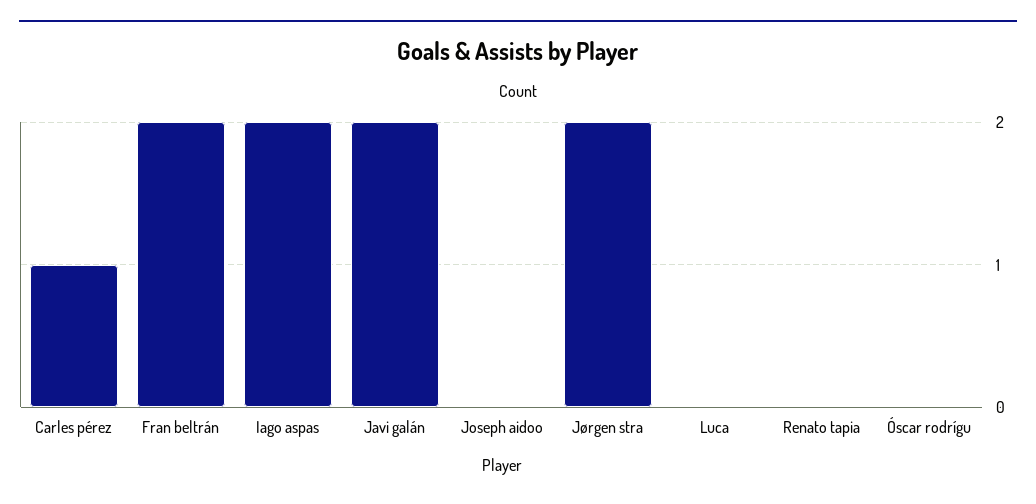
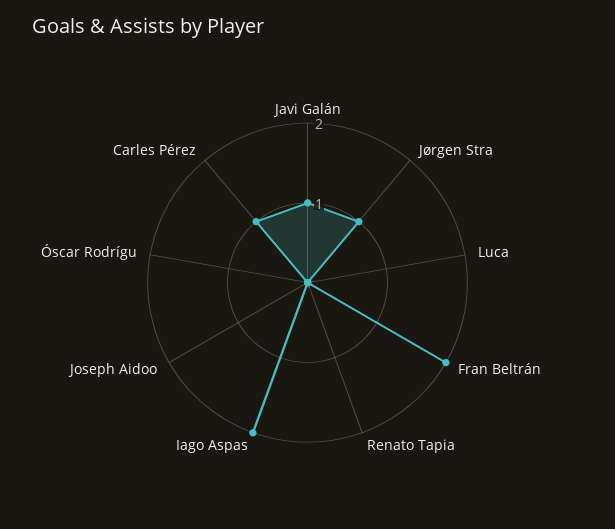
  {
    "Carles pérez": 1,
    "Fran beltrán": 2,
    "Iago aspas": 2,
-   "Javi galán": 2,
+   "Javi galán": 1,
    "Joseph aidoo": 0,
-   "Jørgen stra": 2,
+   "Jørgen stra": 1,
    "Luca": 0,
    "Renato tapia": 0,
    "Óscar rodrígu": 0
  }

